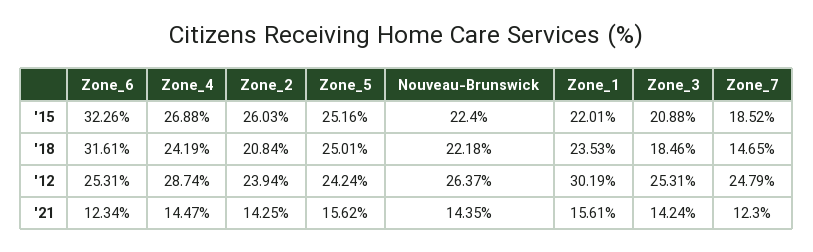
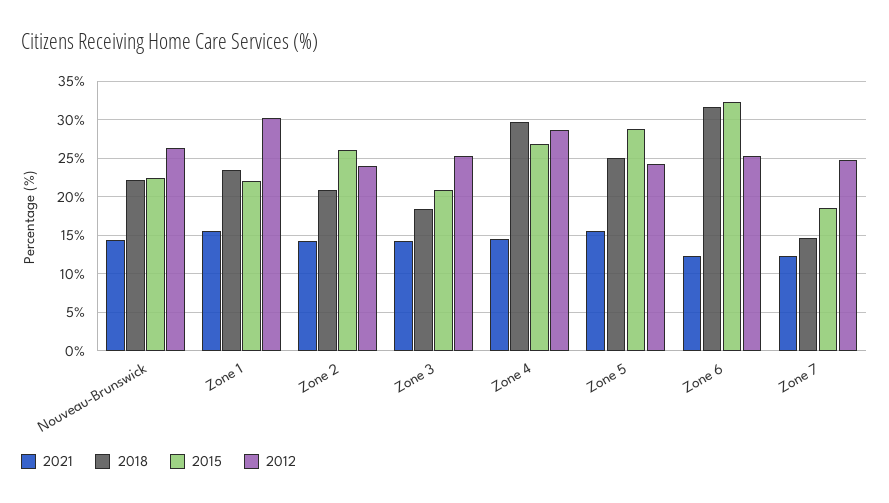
  {
    "'15": {
      "Zone_6": 32.26,
      "Zone_4": 26.88,
      "Zone_2": 26.03,
-     "Zone_5": 25.16,
+     "Zone_5": 29,
      "Nouveau-Brunswick": 22.4,
      "Zone_1": 22.01,
      "Zone_3": 20.88,
      "Zone_7": 18.52
    },
    "'18": {
      "Zone_6": 31.61,
-     "Zone_4": 24.19,
+     "Zone_4": 30,
      "Zone_2": 20.84,
      "Zone_5": 25.01,
      "Nouveau-Brunswick": 22.18,
      "Zone_1": 23.53,
      "Zone_3": 18.46,
      "Zone_7": 14.65
    },
    "'12": {
      "Zone_6": 25.31,
      "Zone_4": 28.74,
      "Zone_2": 23.94,
      "Zone_5": 24.24,
      "Nouveau-Brunswick": 26.37,
      "Zone_1": 30.19,
      "Zone_3": 25.31,
      "Zone_7": 24.79
    },
    "'21": {
      "Zone_6": 12.34,
      "Zone_4": 14.47,
      "Zone_2": 14.25,
      "Zone_5": 15.62,
      "Nouveau-Brunswick": 14.35,
      "Zone_1": 15.61,
      "Zone_3": 14.24,
      "Zone_7": 12.3
    }
  }

